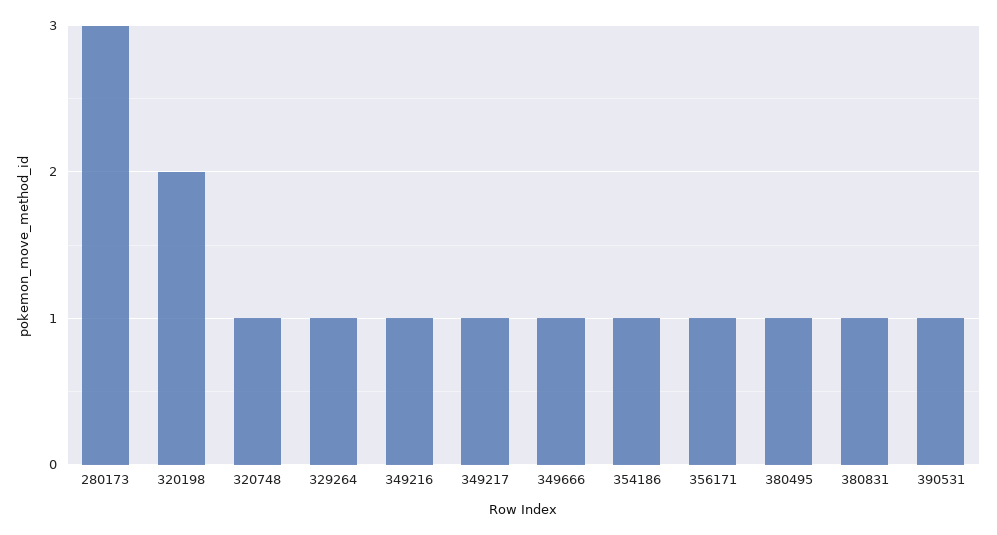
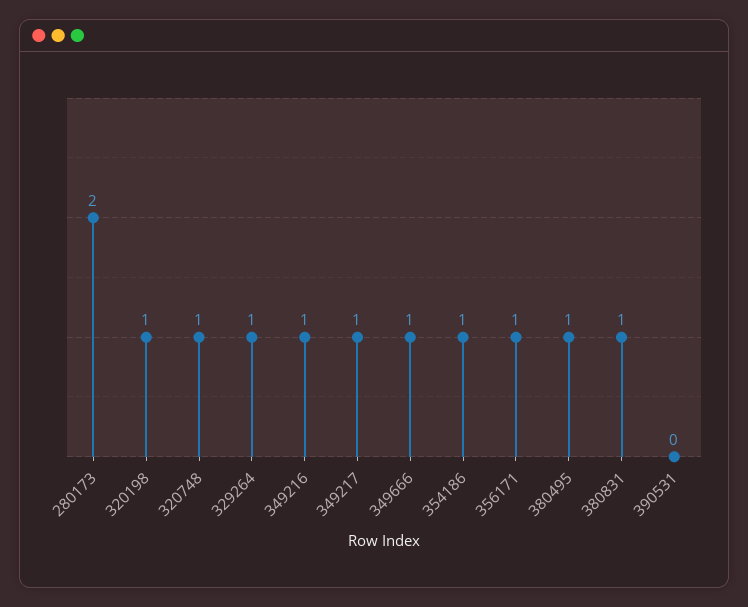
  {
-   "280173": 3,
+   "280173": 2,
-   "320198": 2,
+   "320198": 1,
    "320748": 1,
    "329264": 1,
    "349216": 1,
    "349217": 1,
    "349666": 1,
    "354186": 1,
    "356171": 1,
    "380495": 1,
    "380831": 1,
-   "390531": 1
+   "390531": 0
  }

